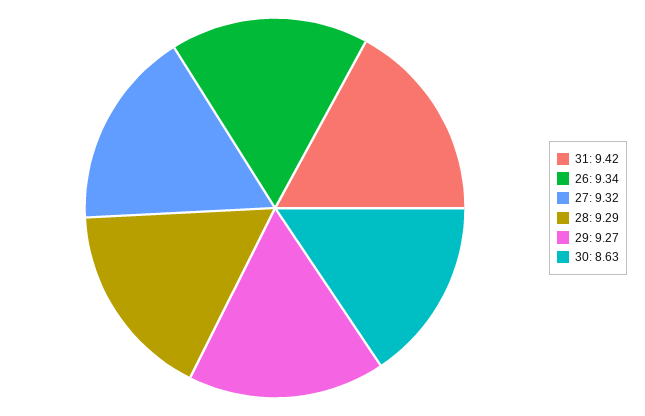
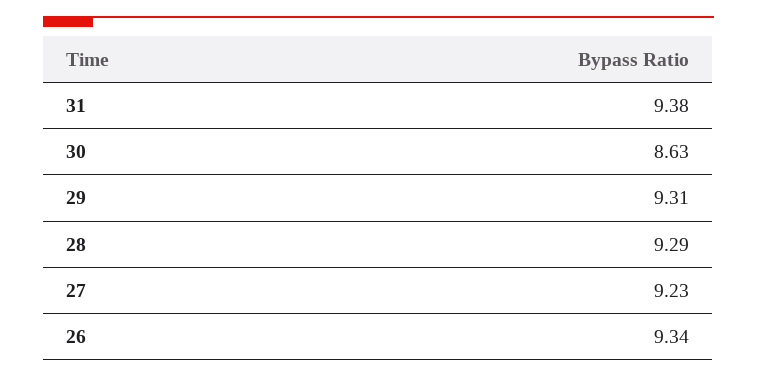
  {
-   "31": 9.42,
+   "31": 9.38,
    "26": 9.34,
-   "27": 9.32,
+   "27": 9.23,
    "28": 9.29,
-   "29": 9.27,
+   "29": 9.31,
    "30": 8.63
  }

